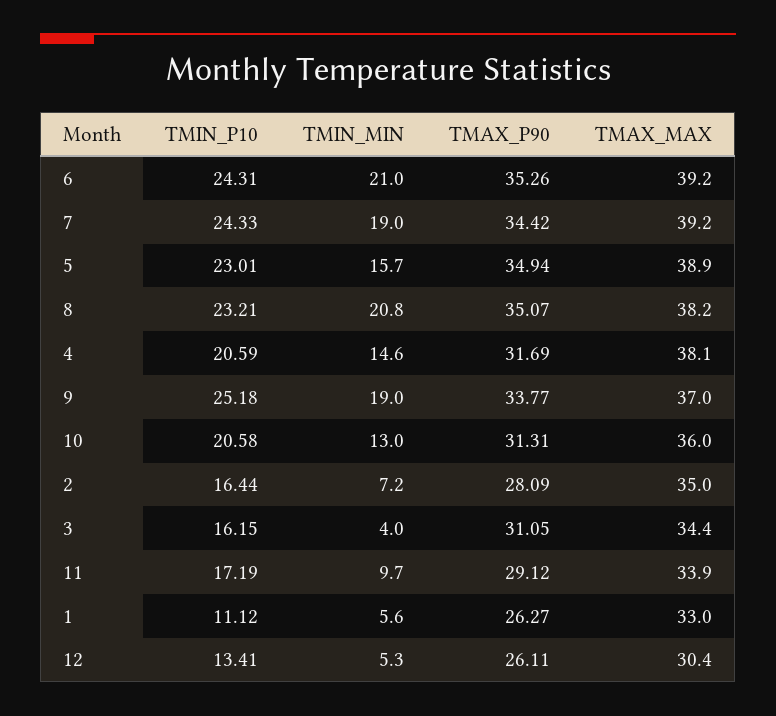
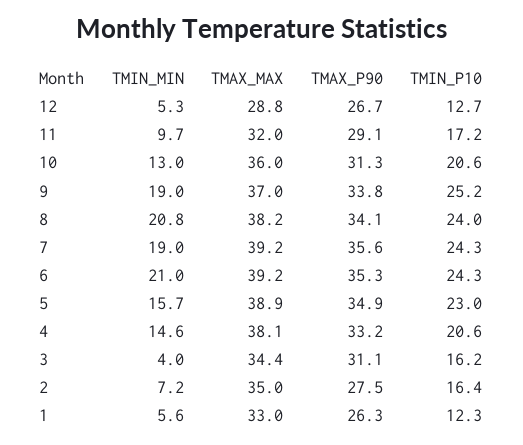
  {
    "TMIN_P10": {
      "6": 24.31,
      "7": 24.33,
      "5": 23.01,
-     "8": 23.21,
+     "8": 24,
      "4": 20.59,
      "9": 25.18,
      "10": 20.58,
      "2": 16.44,
      "3": 16.15,
      "11": 17.19,
-     "1": 11.12,
+     "1": 12.3,
-     "12": 13.41
+     "12": 12.7
    },
    "TMIN_MIN": {
      "6": 21,
      "7": 19,
      "5": 15.7,
      "8": 20.8,
      "4": 14.6,
      "9": 19,
      "10": 13,
      "2": 7.2,
      "3": 4,
      "11": 9.7,
      "1": 5.6,
      "12": 5.3
    },
    "TMAX_P90": {
      "6": 35.26,
-     "7": 34.42,
+     "7": 35.6,
      "5": 34.94,
-     "8": 35.07,
+     "8": 34.1,
-     "4": 31.69,
+     "4": 33.2,
      "9": 33.77,
      "10": 31.31,
-     "2": 28.09,
+     "2": 27.5,
      "3": 31.05,
      "11": 29.12,
      "1": 26.27,
-     "12": 26.11
+     "12": 26.7
    },
    "TMAX_MAX": {
      "6": 39.2,
      "7": 39.2,
      "5": 38.9,
      "8": 38.2,
      "4": 38.1,
      "9": 37,
      "10": 36,
      "2": 35,
      "3": 34.4,
-     "11": 33.9,
+     "11": 32,
      "1": 33,
-     "12": 30.4
+     "12": 28.8
    }
  }

